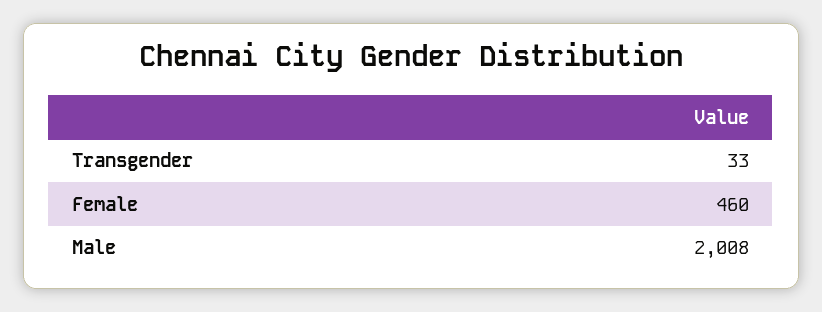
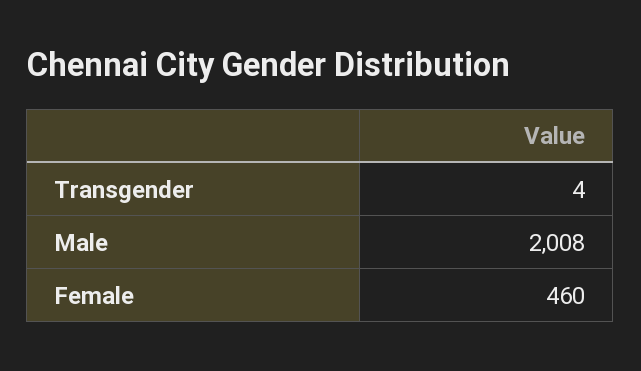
  {
-   "Transgender": 33,
+   "Transgender": 4,
    "Female": 460,
    "Male": 2008
  }

